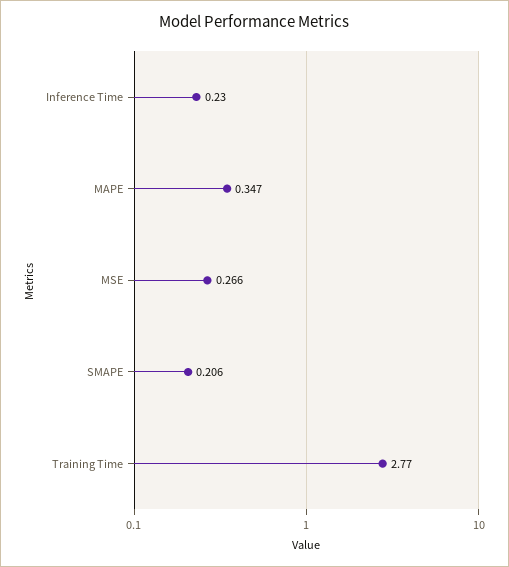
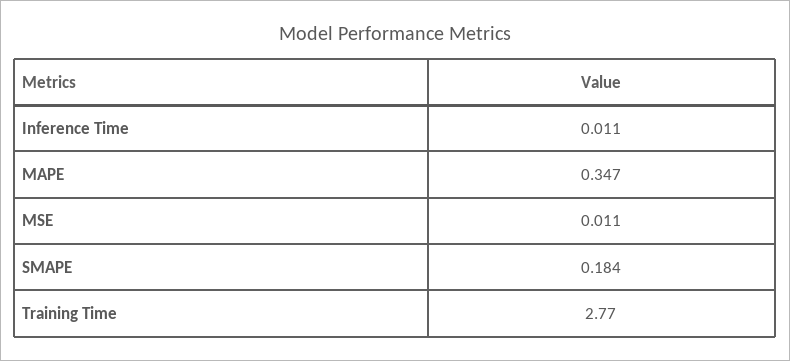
  {
-   "Inference Time": 0.23,
+   "Inference Time": 0.011,
    "MAPE": 0.347,
-   "MSE": 0.266,
+   "MSE": 0.011,
-   "SMAPE": 0.206,
+   "SMAPE": 0.184,
    "Training Time": 2.77
  }

